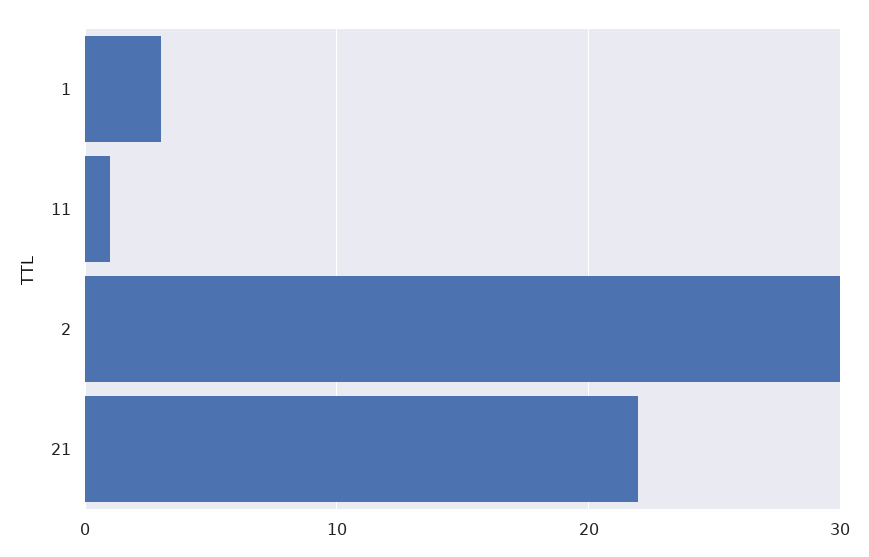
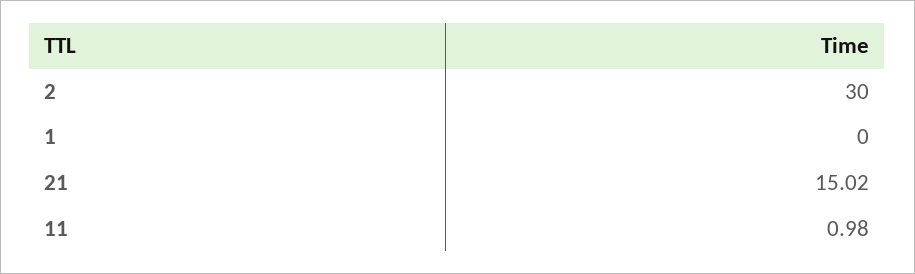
  {
-   "1": 3,
+   "1": 0,
    "11": 0.98,
    "2": 30,
-   "21": 22
+   "21": 15.02
  }

